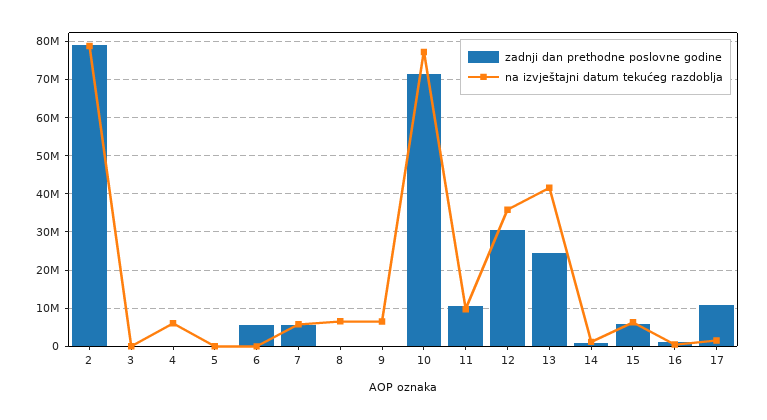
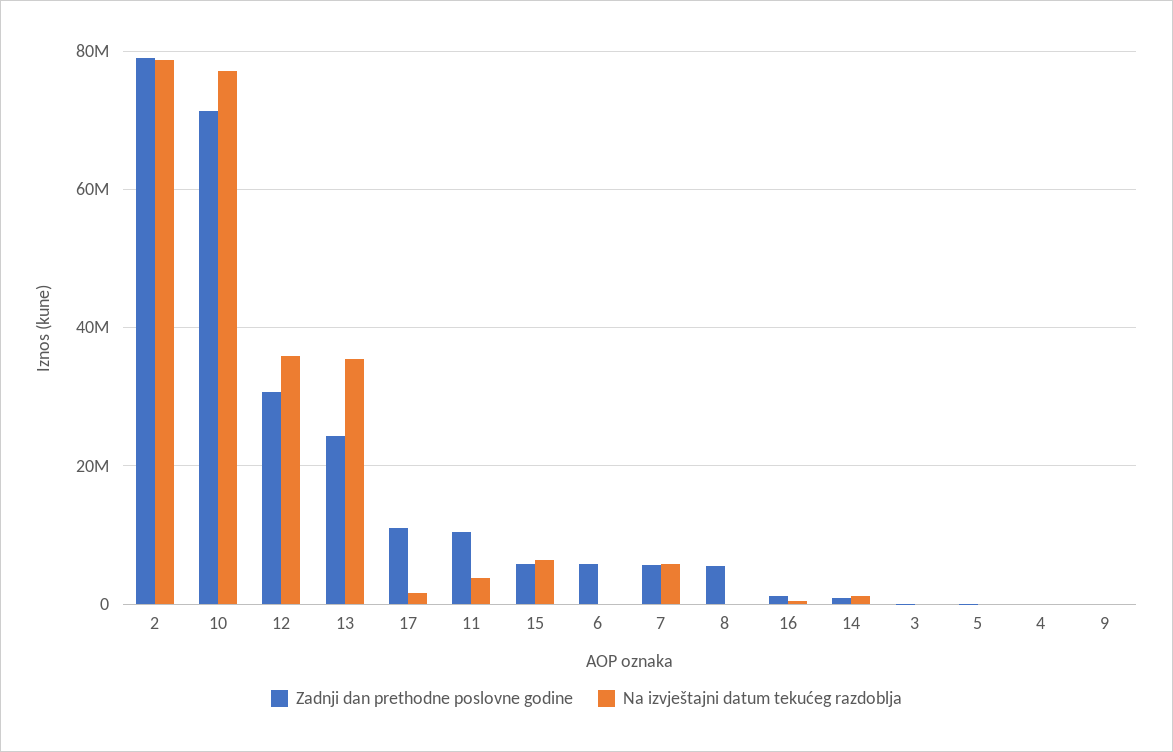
  {
    "zadnji dan prethodne poslovne godine": {
      "2": 80000000,
      "3": 0,
      "4": 0,
      "5": 0,
      "6": 6000000,
      "7": 6000000,
-     "8": 0,
+     "8": 6000000,
      "9": 0,
      "10": 72000000,
      "11": 10000000,
      "12": 30000000,
      "13": 24000000,
      "14": 0,
      "15": 6000000,
      "16": 2000000,
      "17": 10000000
    },
    "na izvještajni datum tekućeg razdoblja": {
      "2": 78000000,
      "3": 0,
-     "4": 6000000,
+     "4": 0,
      "5": 0,
      "6": 0,
      "7": 6000000,
-     "8": 6000000,
+     "8": 0,
-     "9": 6000000,
+     "9": 0,
      "10": 78000000,
-     "11": 10000000,
+     "11": 4000000,
      "12": 36000000,
-     "13": 42000000,
+     "13": 36000000,
      "14": 2000000,
      "15": 6000000,
      "16": 0,
      "17": 2000000
    }
  }

